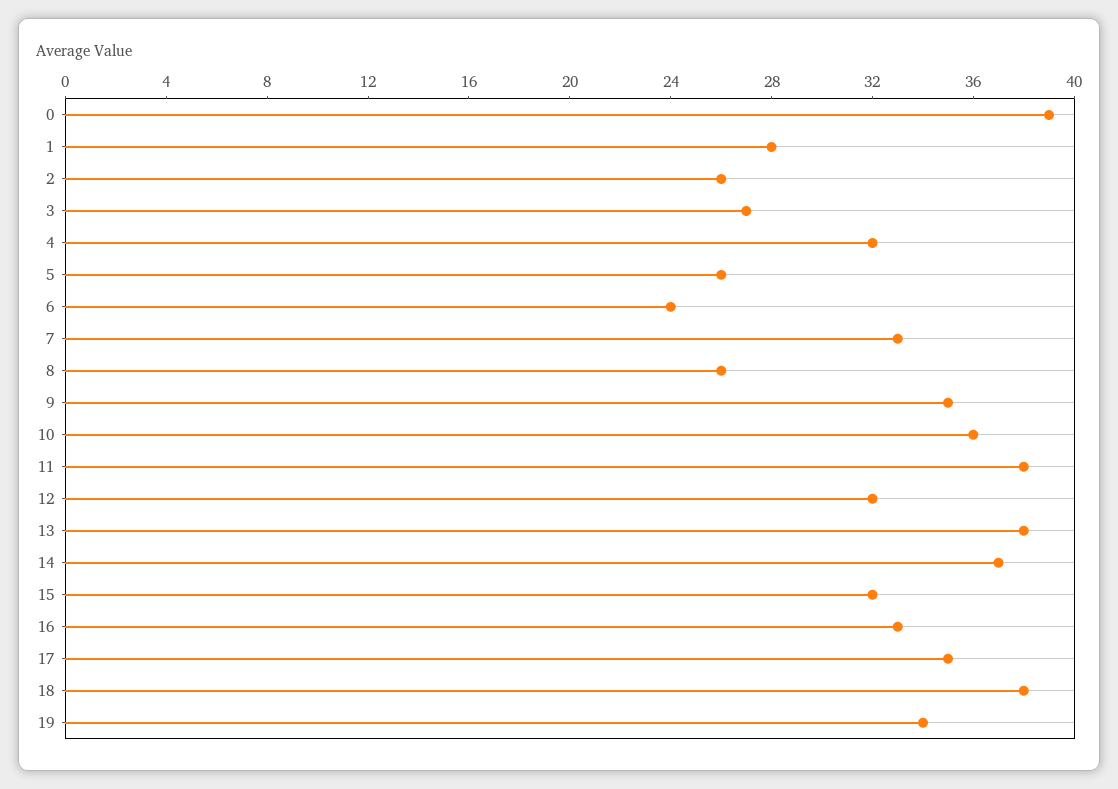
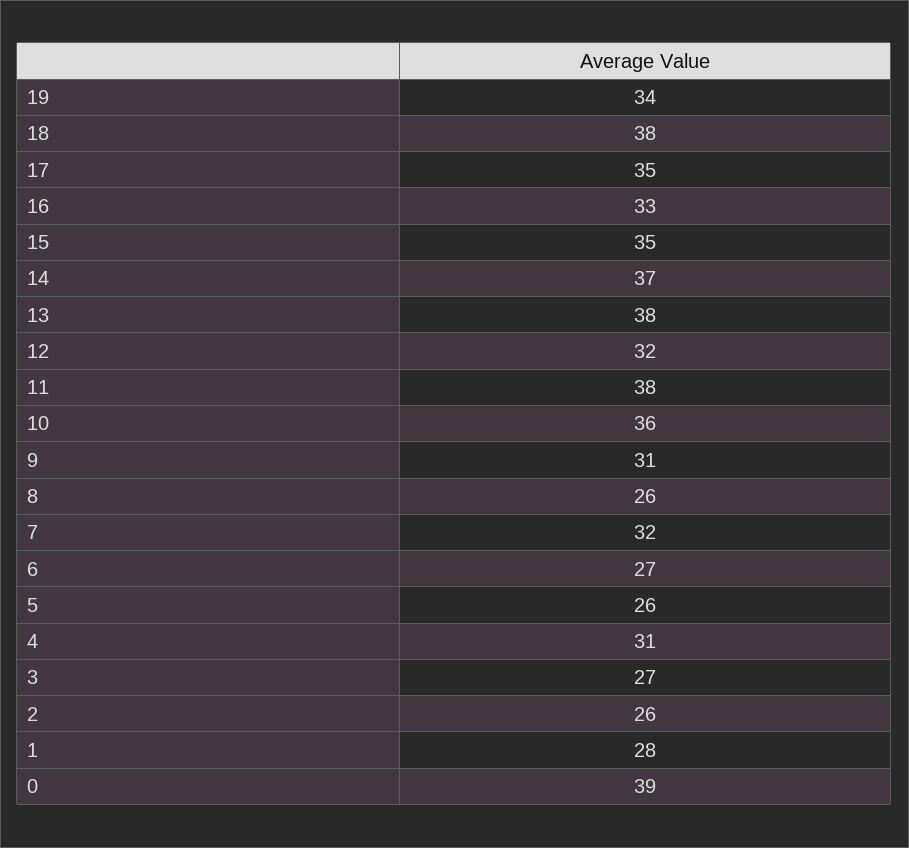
  {
    "0": 39,
    "1": 28,
    "2": 26,
    "3": 27,
-   "4": 32,
+   "4": 31,
    "5": 26,
-   "6": 24,
+   "6": 27,
-   "7": 33,
+   "7": 32,
    "8": 26,
-   "9": 35,
+   "9": 31,
    "10": 36,
    "11": 38,
    "12": 32,
    "13": 38,
    "14": 37,
-   "15": 32,
+   "15": 35,
    "16": 33,
    "17": 35,
    "18": 38,
    "19": 34
  }

